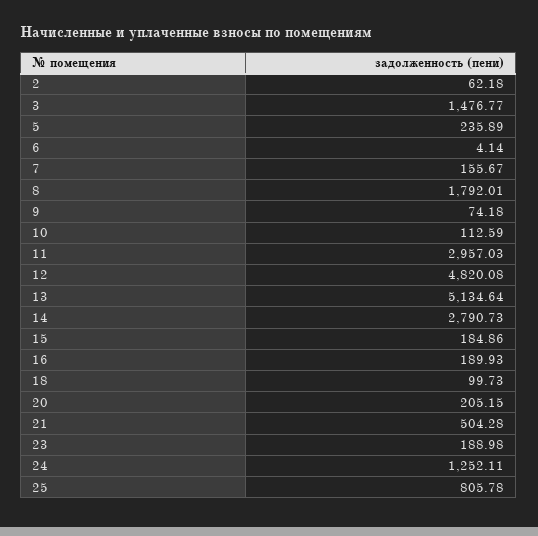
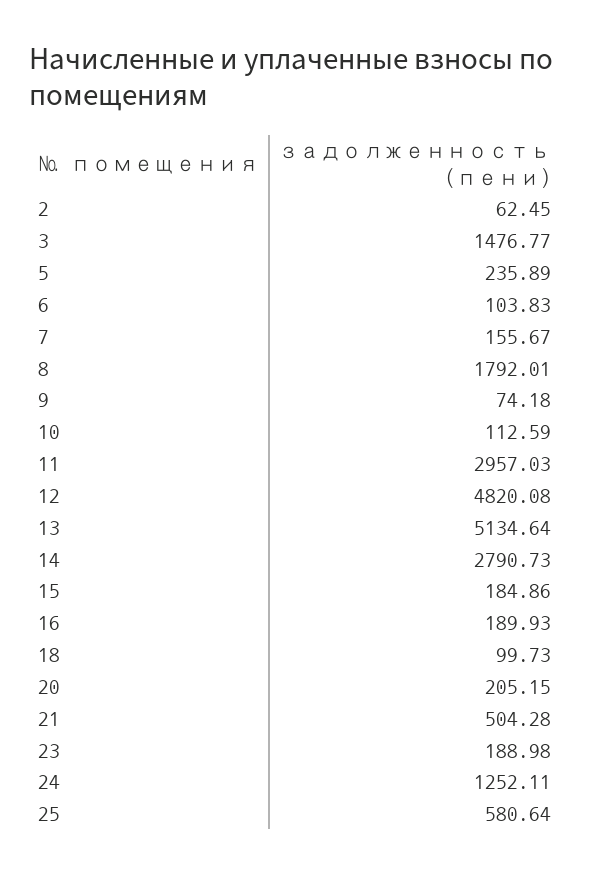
  {
-   "2": 62.18,
+   "2": 62.45,
    "3": 1476.77,
    "5": 235.89,
-   "6": 4.14,
+   "6": 103.83,
    "7": 155.67,
    "8": 1792.01,
    "9": 74.18,
    "10": 112.59,
    "11": 2957.03,
    "12": 4820.08,
    "13": 5134.64,
    "14": 2790.73,
    "15": 184.86,
    "16": 189.93,
    "18": 99.73,
    "20": 205.15,
    "21": 504.28,
    "23": 188.98,
    "24": 1252.11,
-   "25": 805.78
+   "25": 580.64
  }

